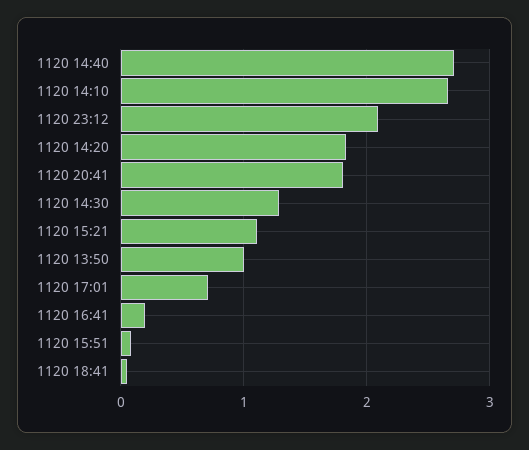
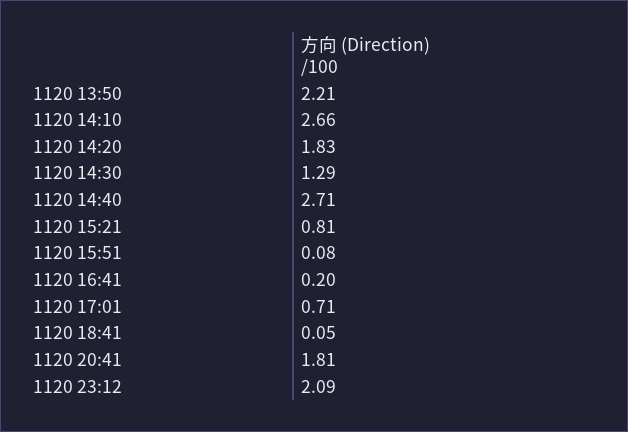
  {
    "1120 14:40": 2.71,
    "1120 14:10": 2.66,
    "1120 23:12": 2.09,
    "1120 14:20": 1.83,
    "1120 20:41": 1.81,
    "1120 14:30": 1.29,
-   "1120 15:21": 1.1,
+   "1120 15:21": 0.81,
-   "1120 13:50": 1,
+   "1120 13:50": 2.21,
    "1120 17:01": 0.71,
    "1120 16:41": 0.2,
    "1120 15:51": 0.08,
    "1120 18:41": 0.05
  }

